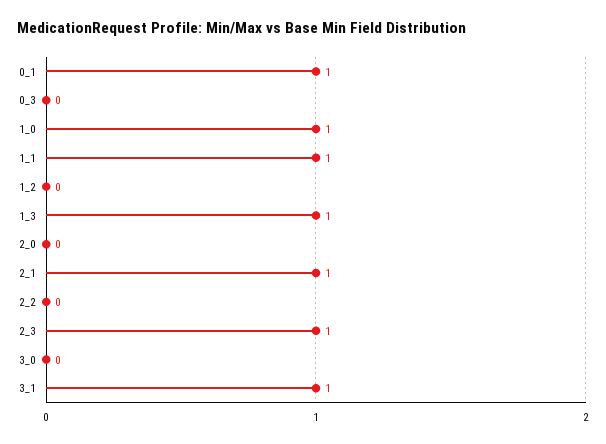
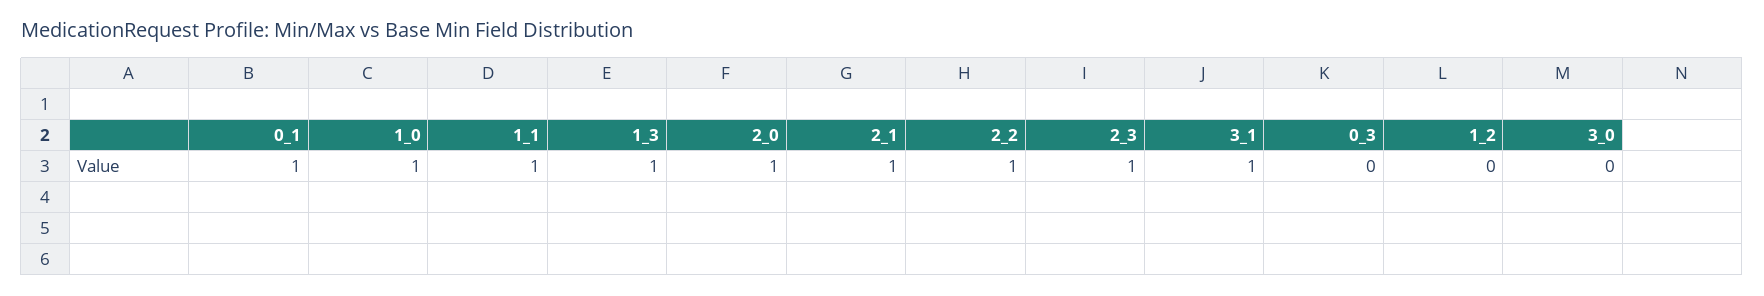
  {
    "0_1": 1,
    "0_3": 0,
    "1_0": 1,
    "1_1": 1,
    "1_2": 0,
    "1_3": 1,
-   "2_0": 0,
+   "2_0": 1,
    "2_1": 1,
-   "2_2": 0,
+   "2_2": 1,
    "2_3": 1,
    "3_0": 0,
    "3_1": 1
  }

